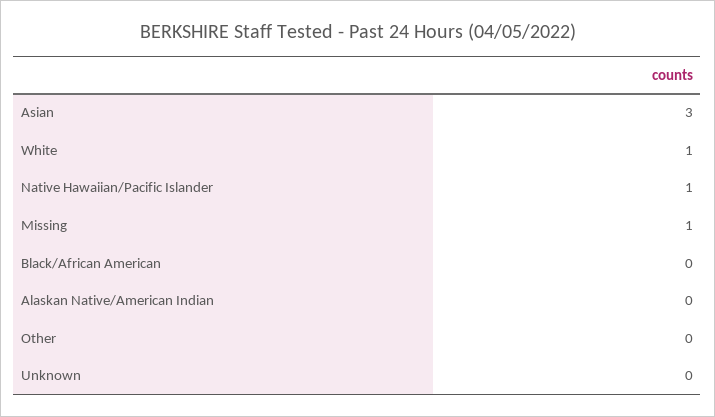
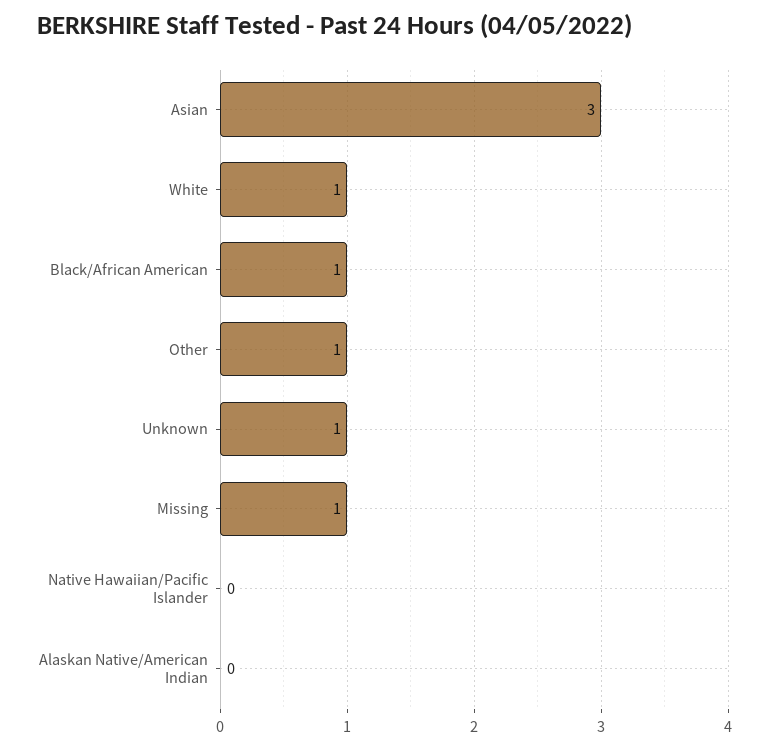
  {
    "Asian": 3,
    "White": 1,
-   "Native Hawaiian/Pacific Islander": 1,
+   "Native Hawaiian/Pacific Islander": 0,
    "Missing": 1,
-   "Black/African American": 0,
+   "Black/African American": 1,
    "Alaskan Native/American Indian": 0,
-   "Other": 0,
+   "Other": 1,
-   "Unknown": 0
+   "Unknown": 1
  }

